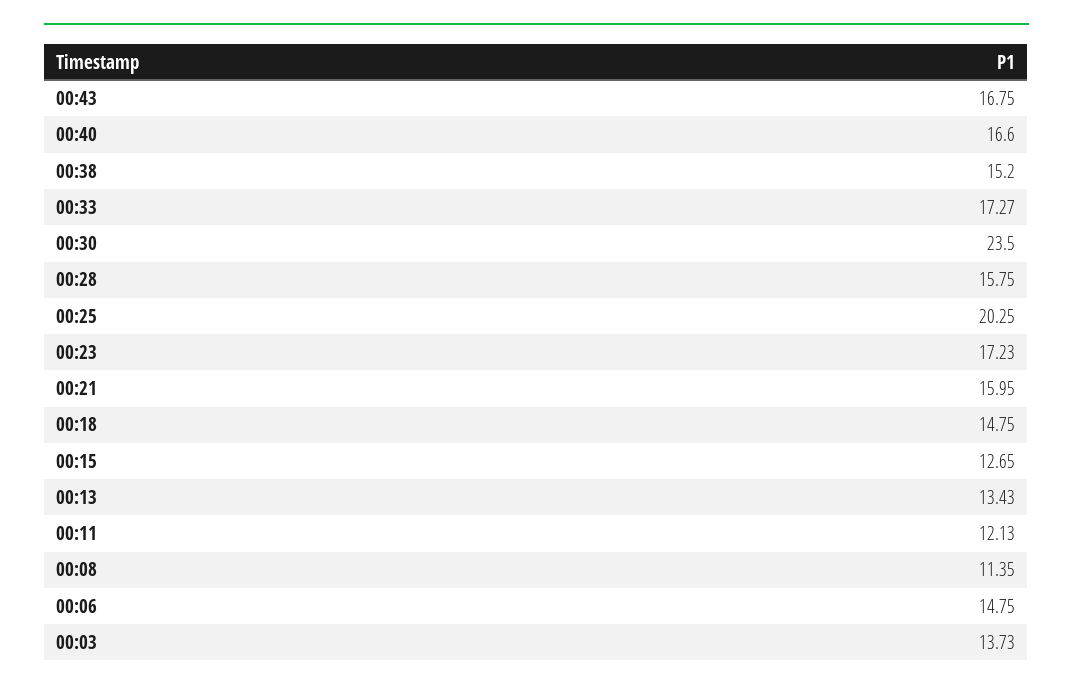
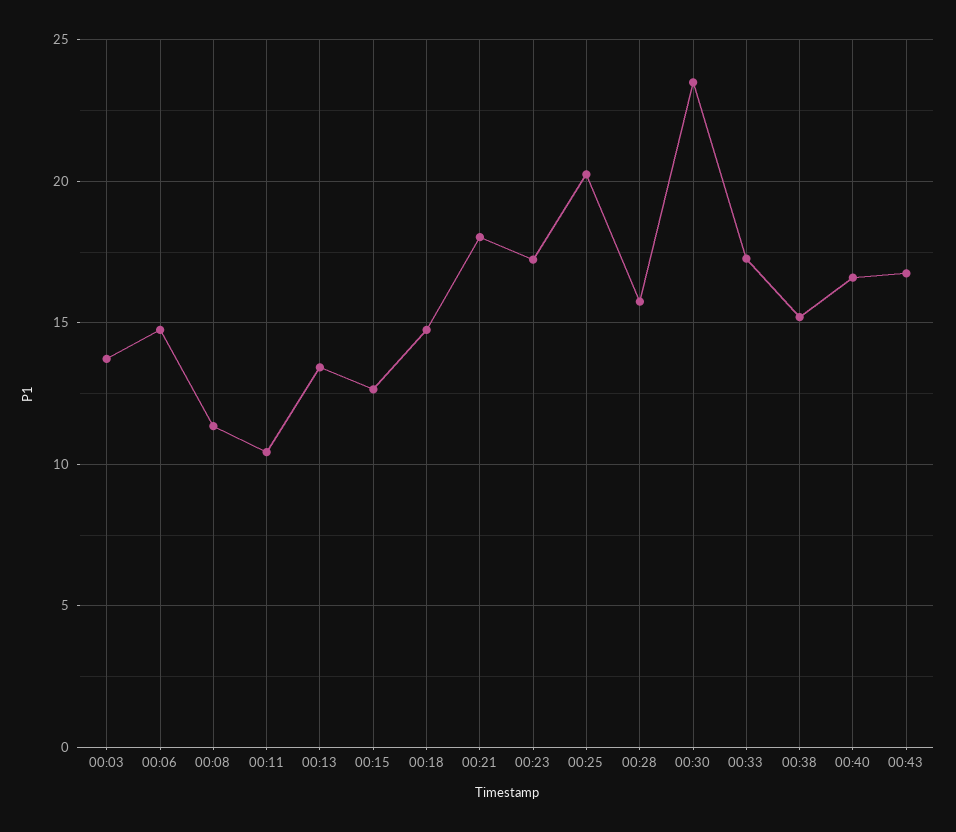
  {
    "00:43": 16.75,
    "00:40": 16.6,
    "00:38": 15.2,
    "00:33": 17.27,
    "00:30": 23.5,
    "00:28": 15.75,
    "00:25": 20.25,
    "00:23": 17.23,
-   "00:21": 15.95,
+   "00:21": 18,
    "00:18": 14.75,
    "00:15": 12.65,
    "00:13": 13.43,
-   "00:11": 12.13,
+   "00:11": 10.5,
    "00:08": 11.35,
    "00:06": 14.75,
    "00:03": 13.73
  }

